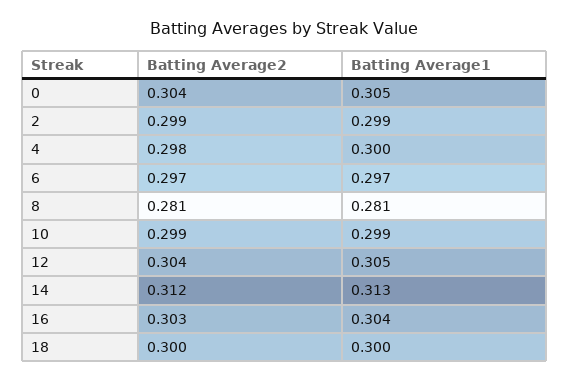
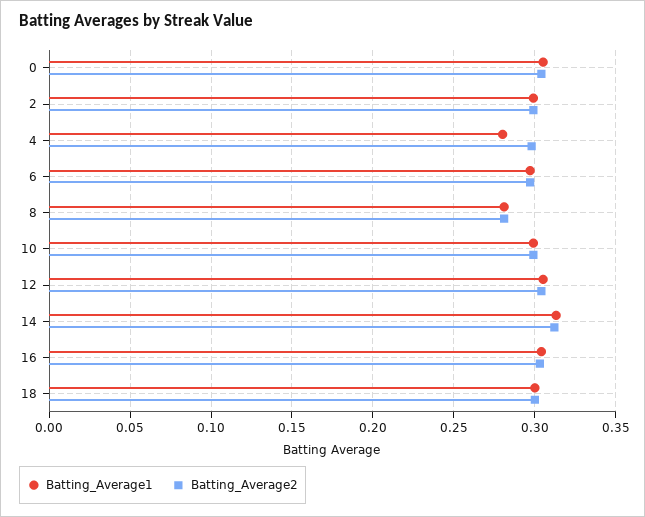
  {
    "Batting Average2": {
      "0": 0.304,
      "2": 0.299,
      "4": 0.298,
      "6": 0.297,
      "8": 0.281,
      "10": 0.299,
      "12": 0.304,
      "14": 0.312,
      "16": 0.303,
      "18": 0.3
    },
    "Batting Average1": {
      "0": 0.305,
      "2": 0.299,
-     "4": 0.3,
+     "4": 0.28,
      "6": 0.297,
      "8": 0.281,
      "10": 0.299,
      "12": 0.305,
      "14": 0.313,
      "16": 0.304,
      "18": 0.3
    }
  }

